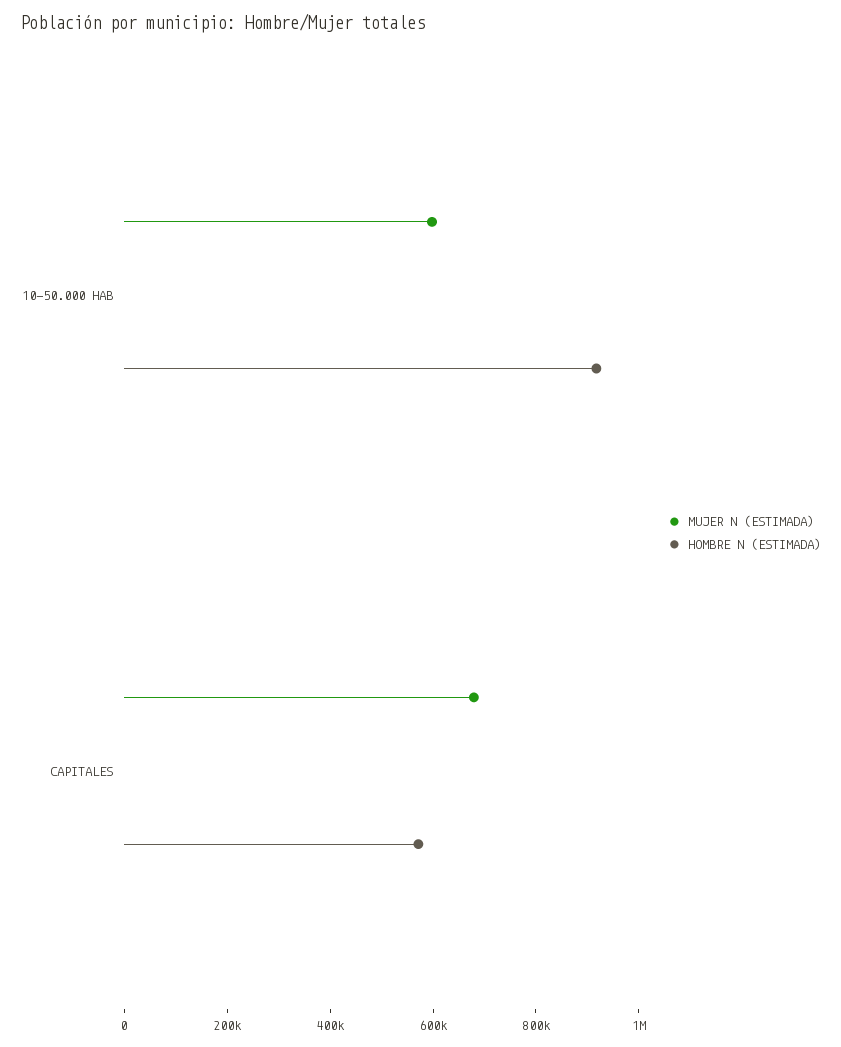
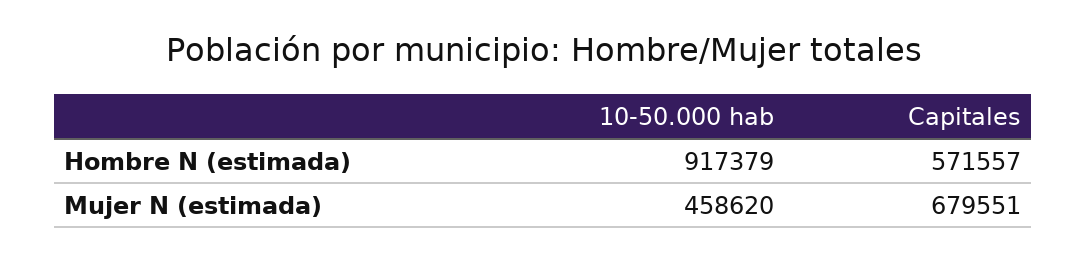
  {
    "MUJER N (ESTIMADA)": {
-     "10-50.000 HAB": 600000,
+     "10-50.000 HAB": 458620,
      "CAPITALES": 679551
    },
    "HOMBRE N (ESTIMADA)": {
      "10-50.000 HAB": 917379,
      "CAPITALES": 571557
    }
  }

